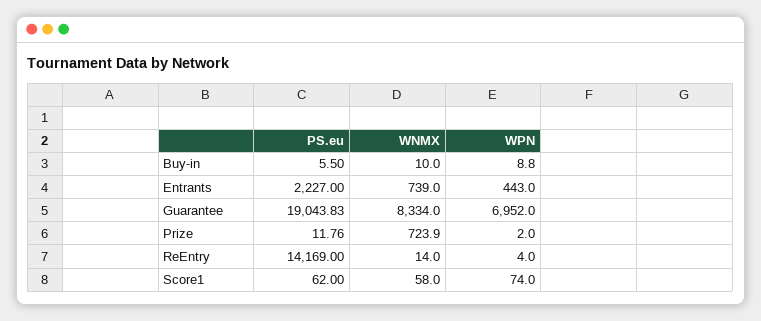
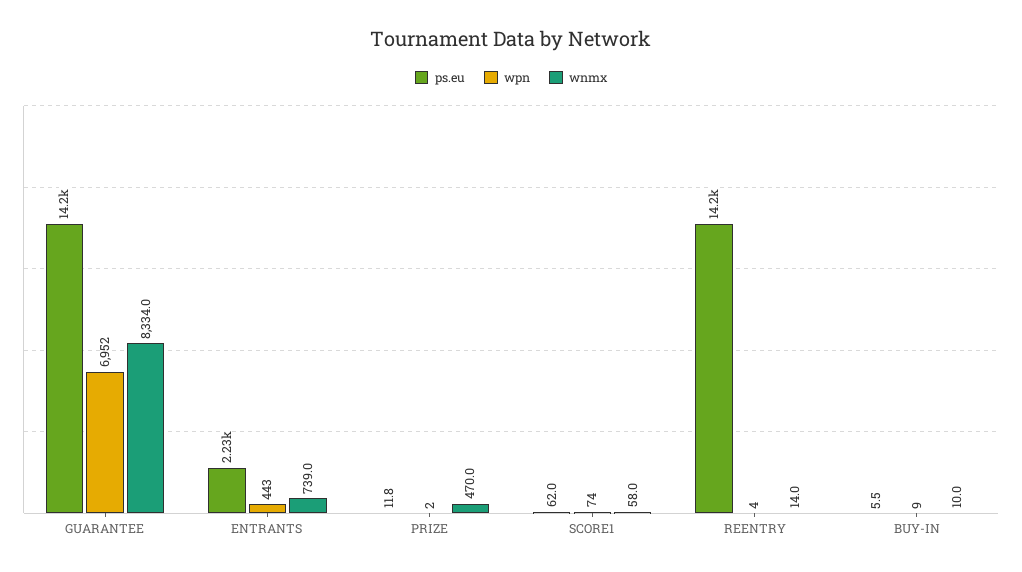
  {
    "PS.eu": {
      "Buy-in": 5.5,
      "Entrants": 2227,
-     "Guarantee": 19043.83,
+     "Guarantee": 14200,
      "Prize": 11.76,
      "ReEntry": 14169,
      "Score1": 62
    },
    "WNMX": {
      "Buy-in": 10,
      "Entrants": 739,
      "Guarantee": 8334,
-     "Prize": 723.9,
+     "Prize": 470,
      "ReEntry": 14,
      "Score1": 58
    },
    "WPN": {
      "Buy-in": 8.8,
      "Entrants": 443,
      "Guarantee": 6952,
      "Prize": 2,
      "ReEntry": 4,
      "Score1": 74
    }
  }

